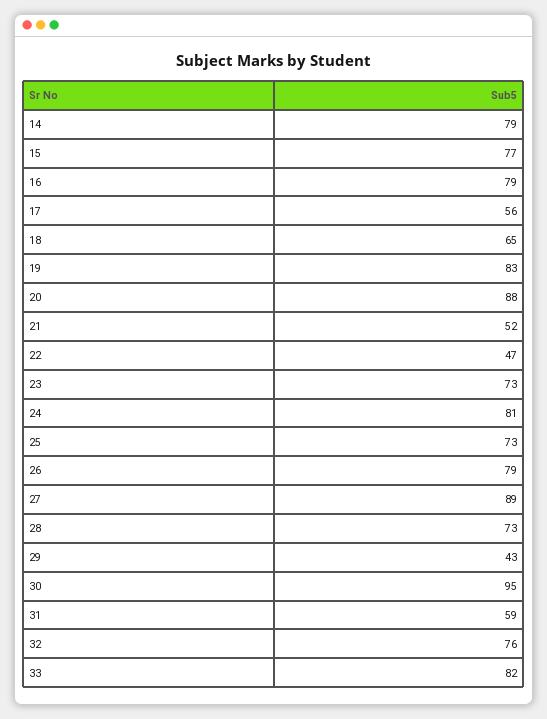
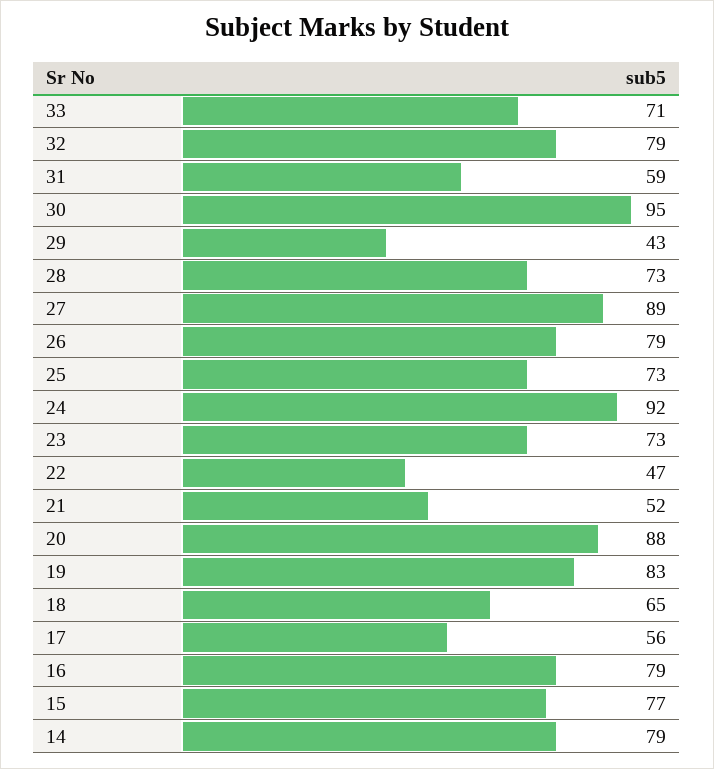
  {
    "14": 79,
    "15": 77,
    "16": 79,
    "17": 56,
    "18": 65,
    "19": 83,
    "20": 88,
    "21": 52,
    "22": 47,
    "23": 73,
-   "24": 81,
+   "24": 92,
    "25": 73,
    "26": 79,
    "27": 89,
    "28": 73,
    "29": 43,
    "30": 95,
    "31": 59,
-   "32": 76,
+   "32": 79,
-   "33": 82
+   "33": 71
  }

